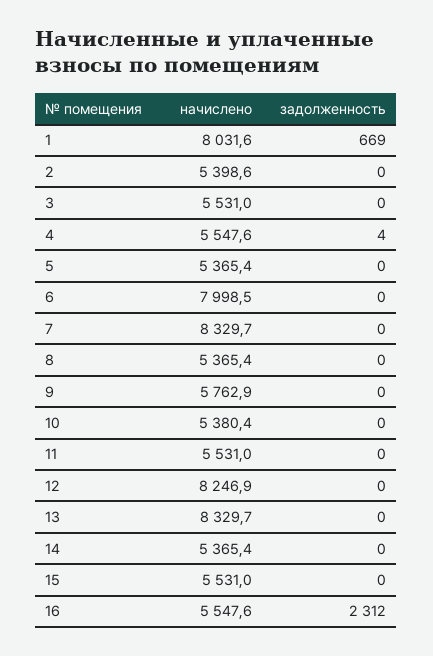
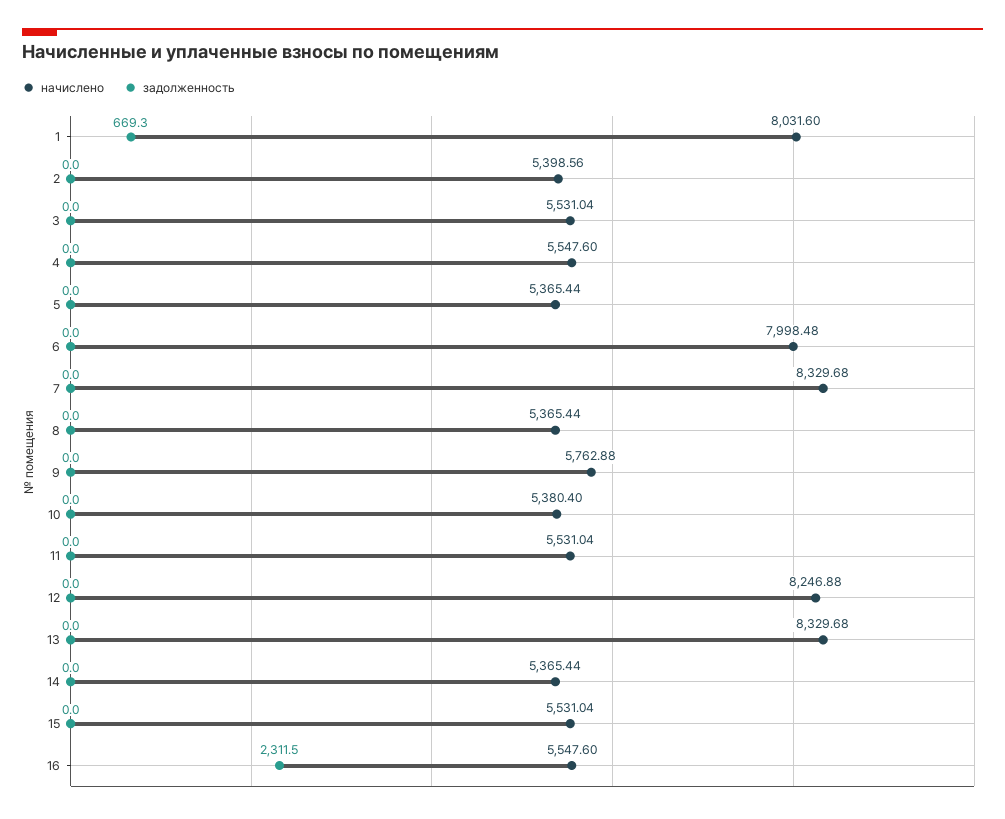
  {
    "начислено": {
      "1": 8031.6,
      "2": 5398.56,
      "3": 5531.04,
      "4": 5547.6,
      "5": 5365.44,
      "6": 7998.48,
      "7": 8329.68,
      "8": 5365.44,
      "9": 5762.88,
      "10": 5380.4,
      "11": 5531.04,
      "12": 8246.88,
      "13": 8329.68,
      "14": 5365.44,
      "15": 5531.04,
      "16": 5547.6
    },
    "задолженность": {
      "1": 669.3,
      "2": 0,
      "3": 0,
-     "4": 4,
+     "4": 0,
      "5": 0,
      "6": 0,
      "7": 0,
      "8": 0,
      "9": 0,
      "10": 0,
      "11": 0,
      "12": 0,
      "13": 0,
      "14": 0,
      "15": 0,
      "16": 2311.5
    }
  }

